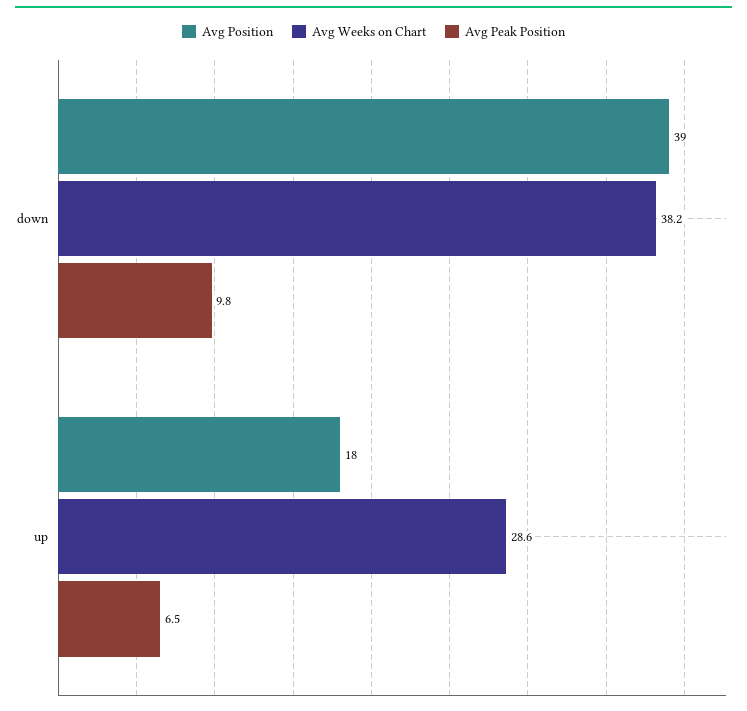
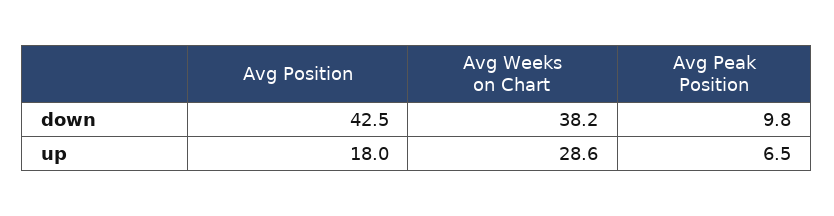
  {
    "Avg Position": {
-     "down": 39,
+     "down": 42.5,
      "up": 18
    },
    "Avg Weeks on Chart": {
      "down": 38.2,
      "up": 28.6
    },
    "Avg Peak Position": {
      "down": 9.8,
      "up": 6.5
    }
  }

